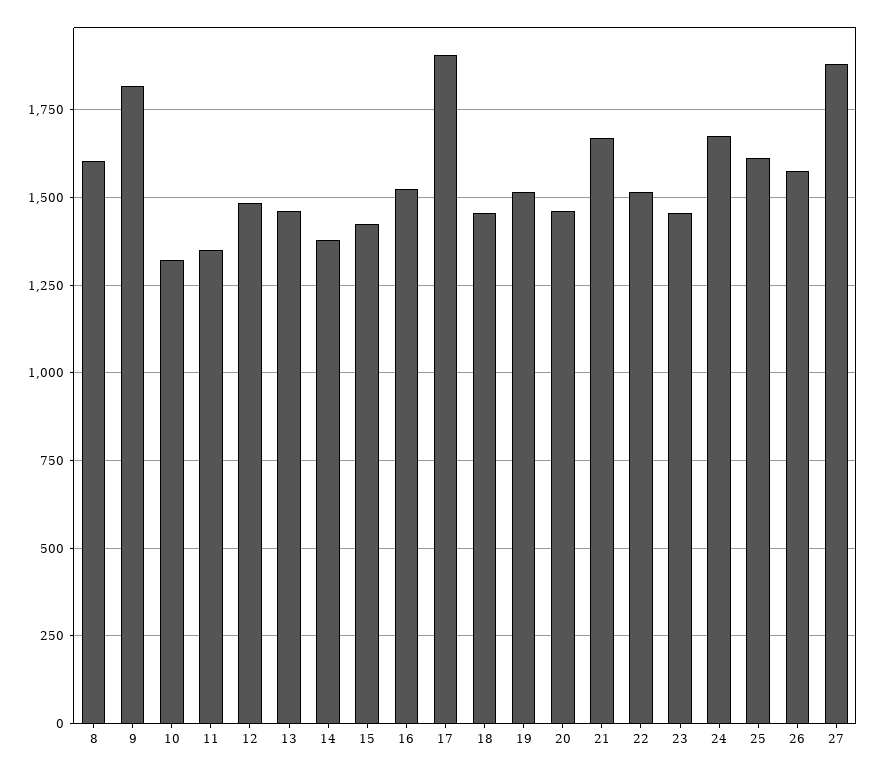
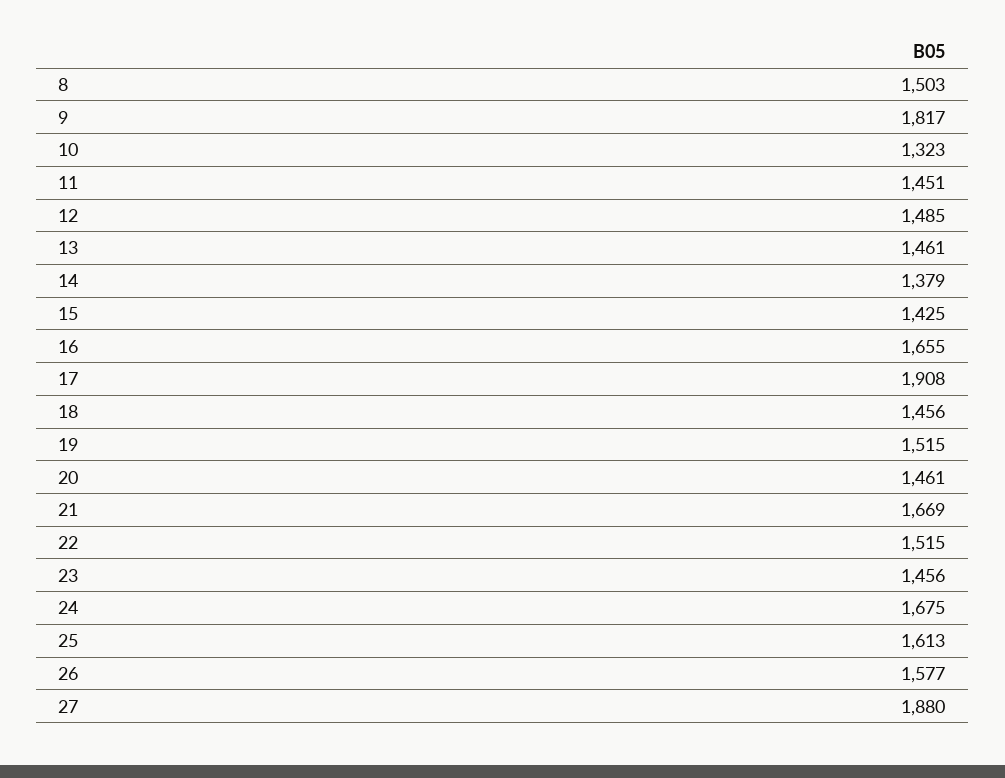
  {
-   "8": 1600,
+   "8": 1503,
    "9": 1817,
    "10": 1323,
-   "11": 1350,
+   "11": 1451,
    "12": 1485,
    "13": 1461,
    "14": 1379,
    "15": 1425,
-   "16": 1525,
+   "16": 1655,
    "17": 1908,
    "18": 1456,
    "19": 1515,
    "20": 1461,
    "21": 1669,
    "22": 1515,
    "23": 1456,
    "24": 1675,
    "25": 1613,
    "26": 1577,
    "27": 1880
  }

